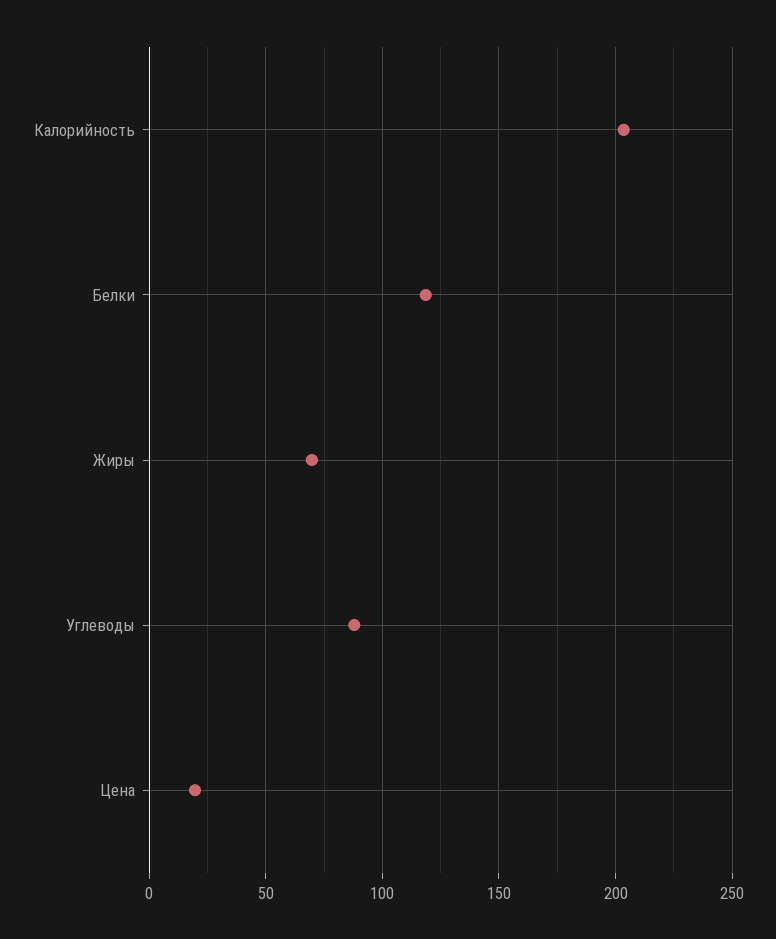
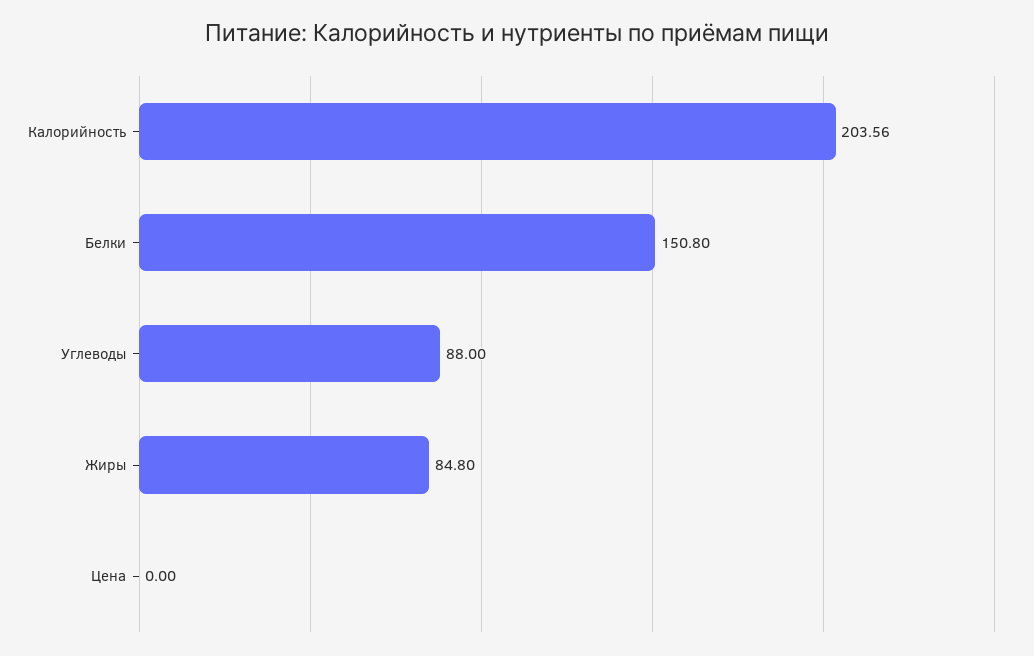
  {
    "Калорийность": 203.56,
-   "Белки": 120,
+   "Белки": 150.8,
-   "Жиры": 70,
+   "Жиры": 84.8,
    "Углеводы": 88,
-   "Цена": 20
+   "Цена": 0
  }

